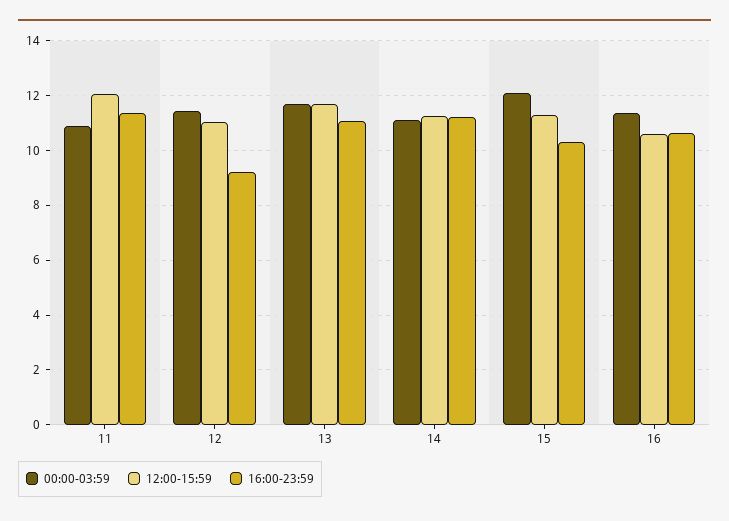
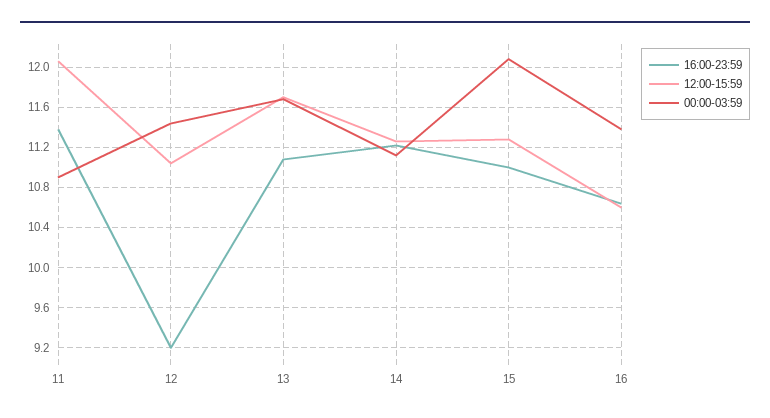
  {
    "00:00-03:59": {
      "11": 10.9,
      "12": 11.4,
      "13": 11.7,
      "14": 11.1,
      "15": 12.1,
      "16": 11.4
    },
    "12:00-15:59": {
      "11": 12.1,
      "12": 11,
      "13": 11.7,
      "14": 11.3,
      "15": 11.3,
      "16": 10.6
    },
    "16:00-23:59": {
      "11": 11.4,
      "12": 9.2,
      "13": 11.1,
      "14": 11.2,
-     "15": 10.25,
+     "15": 11,
      "16": 10.6
    }
  }

